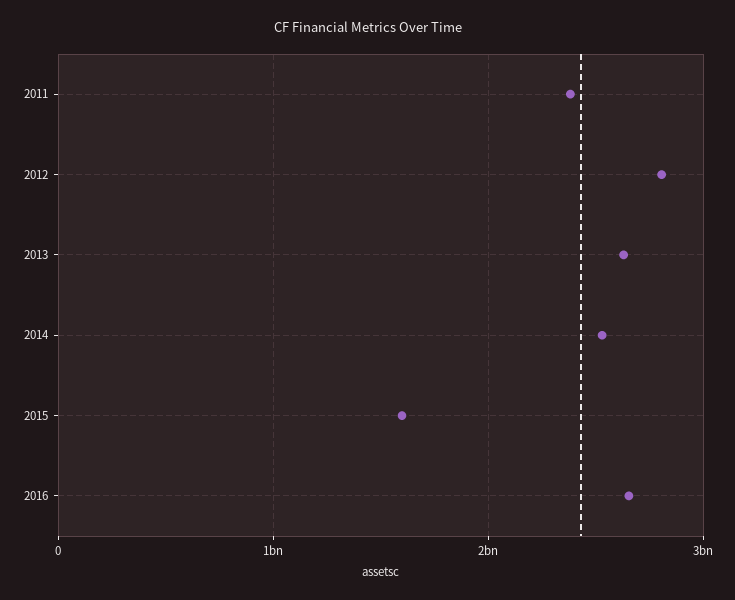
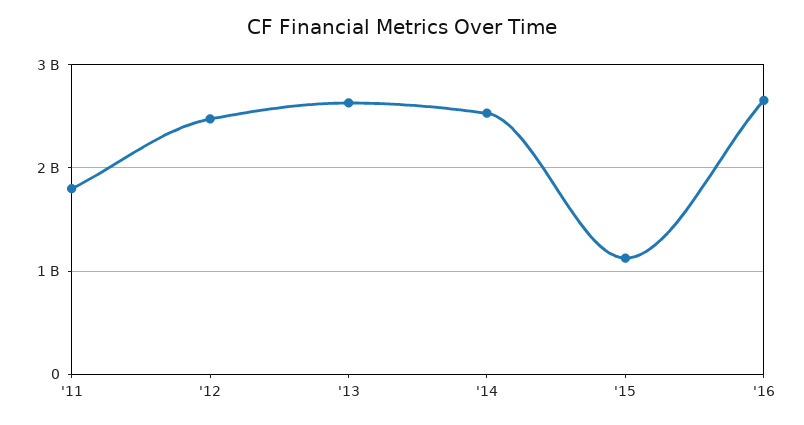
  {
-   "2011": 2400000000,
+   "2011": 1800000000,
-   "2012": 2800000000,
+   "2012": 2500000000,
    "2013": 2600000000,
    "2014": 2500000000,
-   "2015": 1600000000,
+   "2015": 1100000000,
    "2016": 2700000000
  }

